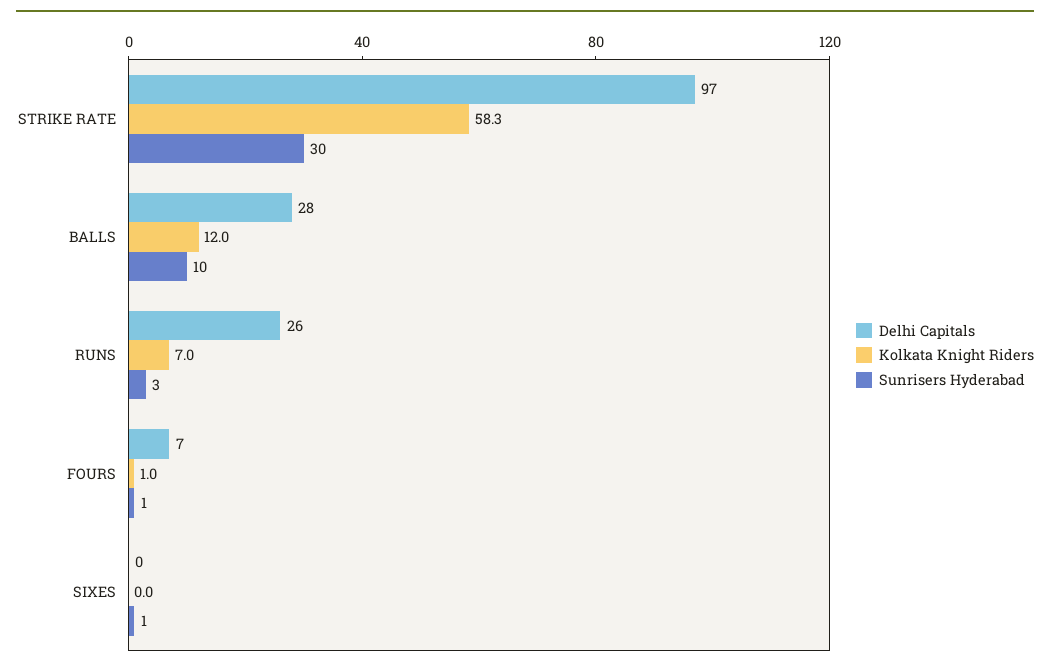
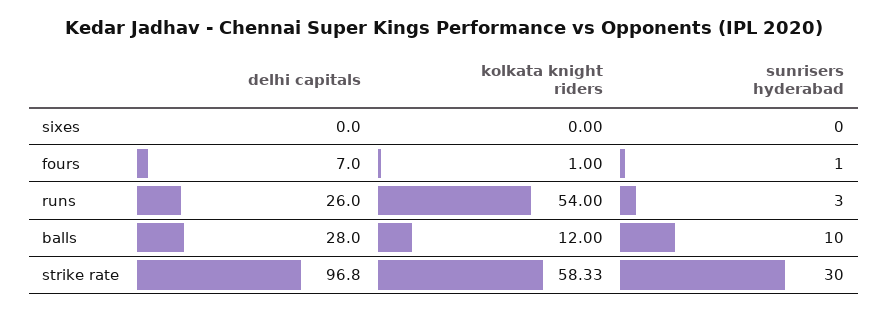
  {
    "Delhi Capitals": {
      "STRIKE RATE": 96.8,
      "BALLS": 28,
      "RUNS": 26,
      "FOURS": 7,
      "SIXES": 0
    },
    "Kolkata Knight Riders": {
      "STRIKE RATE": 58.33,
      "BALLS": 12,
-     "RUNS": 7,
+     "RUNS": 54,
      "FOURS": 1,
      "SIXES": 0
    },
    "Sunrisers Hyderabad": {
      "STRIKE RATE": 30,
      "BALLS": 10,
      "RUNS": 3,
      "FOURS": 1,
-     "SIXES": 1
+     "SIXES": 0
    }
  }

